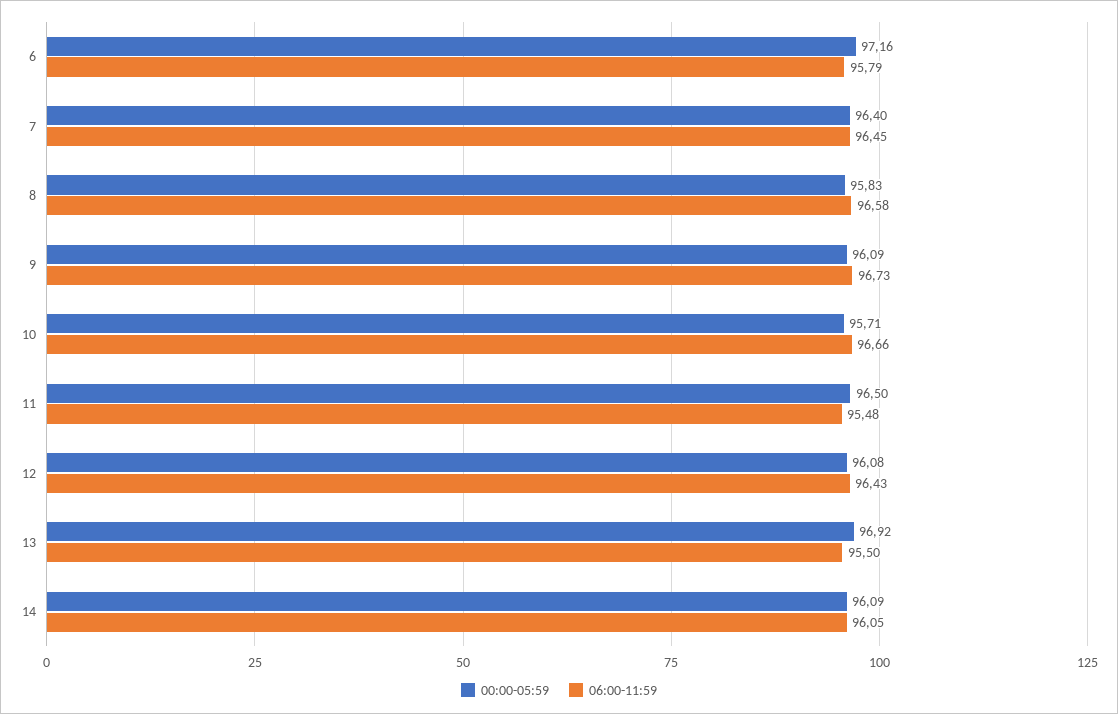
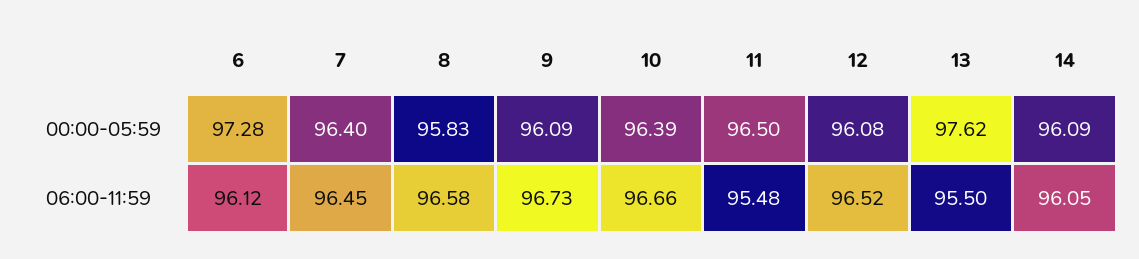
  {
    "00:00-05:59": {
-     "6": 97.16,
+     "6": 97.28,
      "7": 96.4,
      "8": 95.83,
      "9": 96.09,
-     "10": 95.71,
+     "10": 96.39,
      "11": 96.5,
      "12": 96.08,
-     "13": 96.92,
+     "13": 97.62,
      "14": 96.09
    },
    "06:00-11:59": {
-     "6": 95.79,
+     "6": 96.12,
      "7": 96.45,
      "8": 96.58,
      "9": 96.73,
      "10": 96.66,
      "11": 95.48,
-     "12": 96.43,
+     "12": 96.52,
      "13": 95.5,
      "14": 96.05
    }
  }

